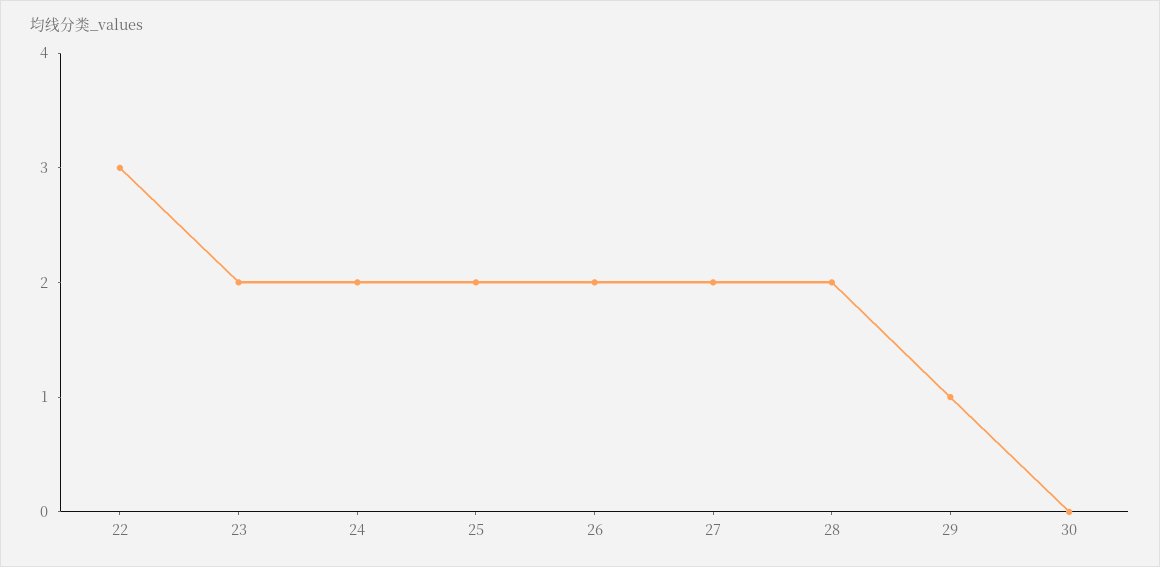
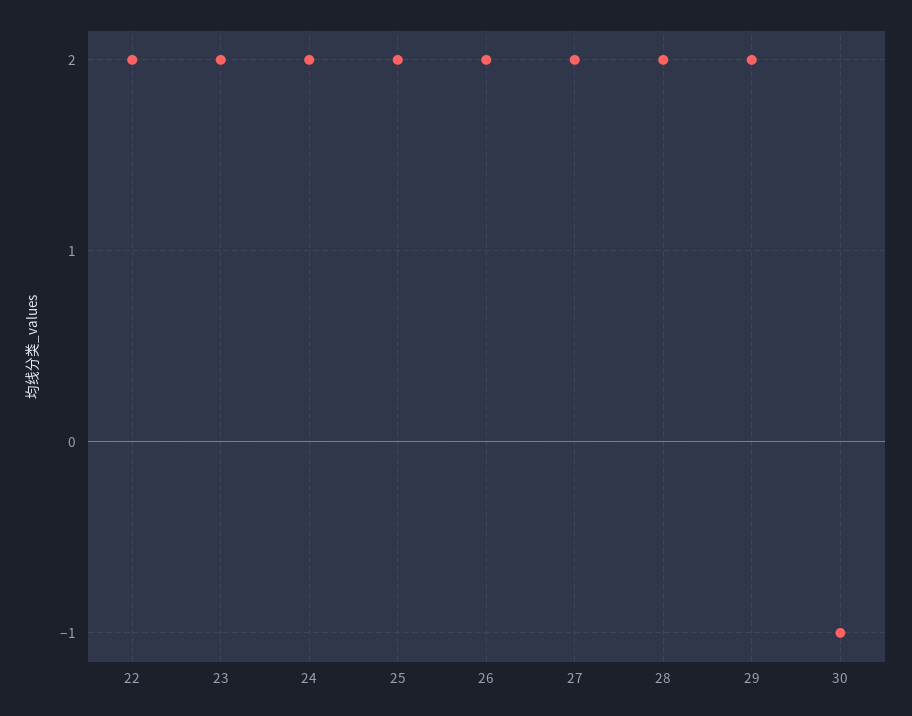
  {
-   "22": 3,
+   "22": 2,
    "23": 2,
    "24": 2,
    "25": 2,
    "26": 2,
    "27": 2,
    "28": 2,
-   "29": 1,
+   "29": 2,
-   "30": 0
+   "30": -1
  }

